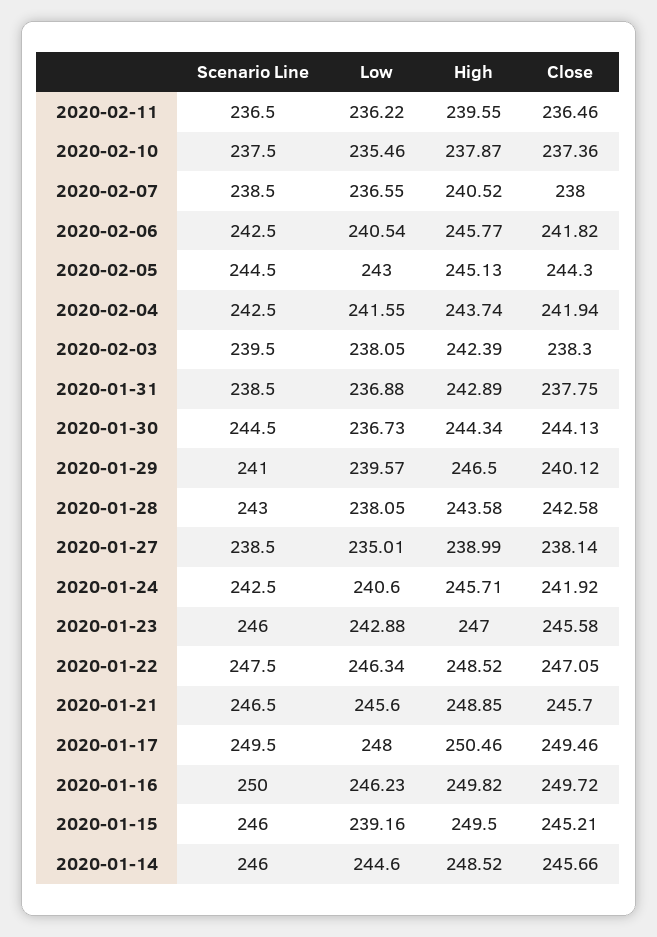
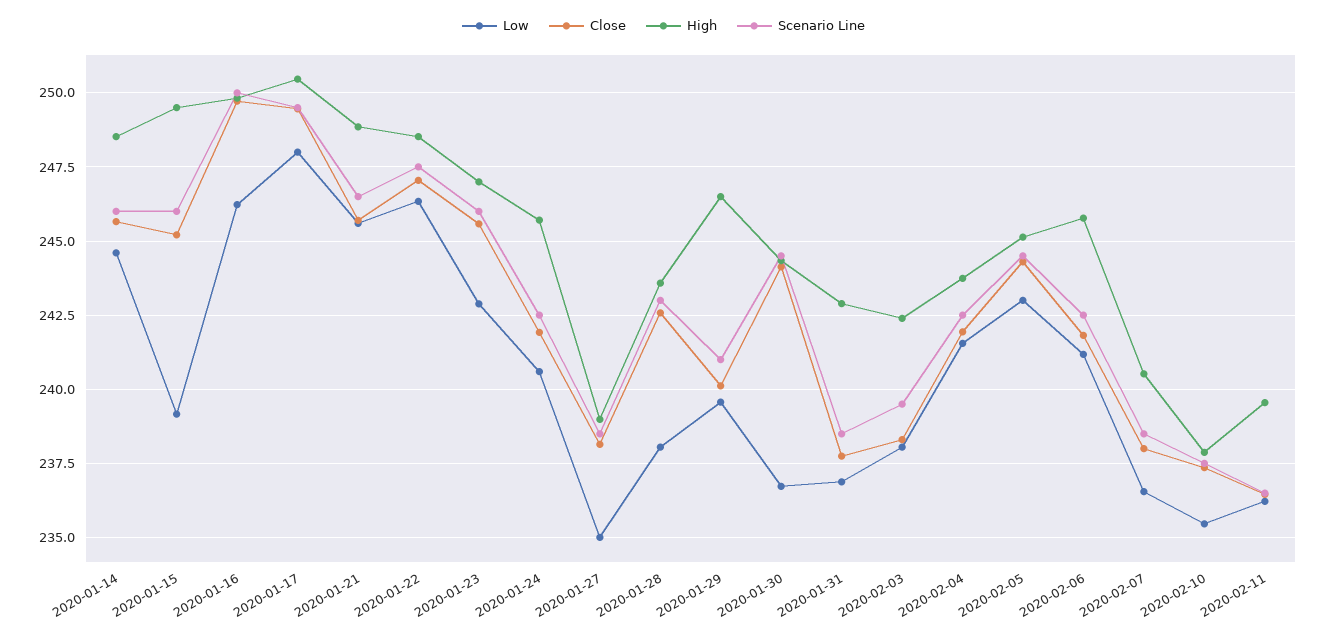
  {
    "Scenario Line": {
      "2020-02-11": 236.5,
      "2020-02-10": 237.5,
      "2020-02-07": 238.5,
      "2020-02-06": 242.5,
      "2020-02-05": 244.5,
      "2020-02-04": 242.5,
      "2020-02-03": 239.5,
      "2020-01-31": 238.5,
      "2020-01-30": 244.5,
      "2020-01-29": 241,
      "2020-01-28": 243,
      "2020-01-27": 238.5,
      "2020-01-24": 242.5,
      "2020-01-23": 246,
      "2020-01-22": 247.5,
      "2020-01-21": 246.5,
      "2020-01-17": 249.5,
      "2020-01-16": 250,
      "2020-01-15": 246,
      "2020-01-14": 246
    },
    "Low": {
      "2020-02-11": 236.22,
      "2020-02-10": 235.46,
      "2020-02-07": 236.55,
-     "2020-02-06": 240.54,
+     "2020-02-06": 241.25,
      "2020-02-05": 243,
      "2020-02-04": 241.55,
      "2020-02-03": 238.05,
      "2020-01-31": 236.88,
      "2020-01-30": 236.73,
      "2020-01-29": 239.57,
      "2020-01-28": 238.05,
      "2020-01-27": 235.01,
      "2020-01-24": 240.6,
      "2020-01-23": 242.88,
      "2020-01-22": 246.34,
      "2020-01-21": 245.6,
      "2020-01-17": 248,
      "2020-01-16": 246.23,
      "2020-01-15": 239.16,
      "2020-01-14": 244.6
    },
    "High": {
      "2020-02-11": 239.55,
      "2020-02-10": 237.87,
      "2020-02-07": 240.52,
      "2020-02-06": 245.77,
      "2020-02-05": 245.13,
      "2020-02-04": 243.74,
      "2020-02-03": 242.39,
      "2020-01-31": 242.89,
      "2020-01-30": 244.34,
      "2020-01-29": 246.5,
      "2020-01-28": 243.58,
      "2020-01-27": 238.99,
      "2020-01-24": 245.71,
      "2020-01-23": 247,
      "2020-01-22": 248.52,
      "2020-01-21": 248.85,
      "2020-01-17": 250.46,
      "2020-01-16": 249.82,
      "2020-01-15": 249.5,
      "2020-01-14": 248.52
    },
    "Close": {
      "2020-02-11": 236.46,
      "2020-02-10": 237.36,
      "2020-02-07": 238,
      "2020-02-06": 241.82,
      "2020-02-05": 244.3,
      "2020-02-04": 241.94,
      "2020-02-03": 238.3,
      "2020-01-31": 237.75,
      "2020-01-30": 244.13,
      "2020-01-29": 240.12,
      "2020-01-28": 242.58,
      "2020-01-27": 238.14,
      "2020-01-24": 241.92,
      "2020-01-23": 245.58,
      "2020-01-22": 247.05,
      "2020-01-21": 245.7,
      "2020-01-17": 249.46,
      "2020-01-16": 249.72,
      "2020-01-15": 245.21,
      "2020-01-14": 245.66
    }
  }

